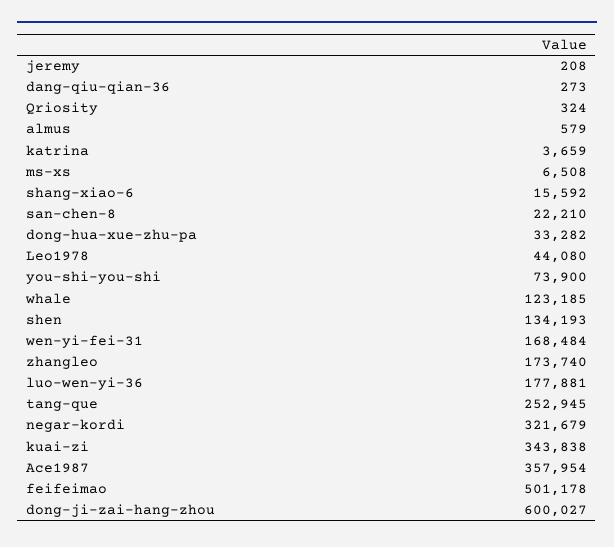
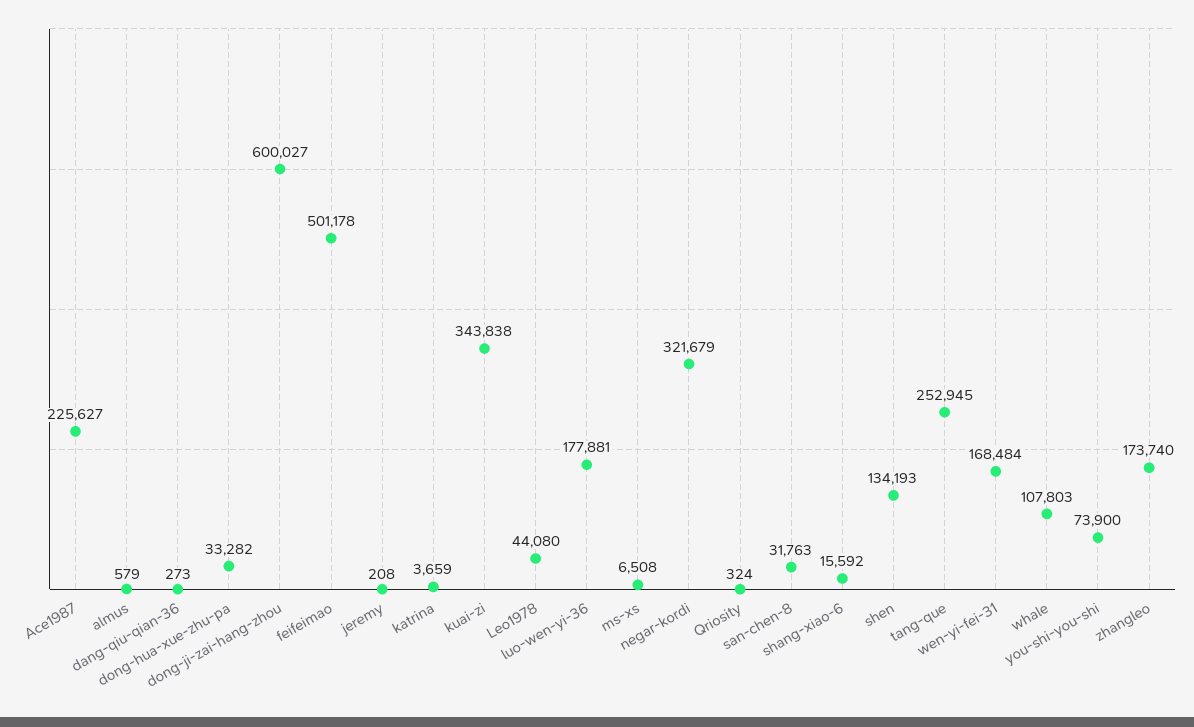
  {
    "jeremy": 208,
    "dang-qiu-qian-36": 273,
    "Qriosity": 324,
    "almus": 579,
    "katrina": 3659,
    "ms-xs": 6508,
    "shang-xiao-6": 15592,
-   "san-chen-8": 22210,
+   "san-chen-8": 31763,
    "dong-hua-xue-zhu-pa": 33282,
    "Leo1978": 44080,
    "you-shi-you-shi": 73900,
-   "whale": 123185,
+   "whale": 107803,
    "shen": 134193,
    "wen-yi-fei-31": 168484,
    "zhangleo": 173740,
    "luo-wen-yi-36": 177881,
    "tang-que": 252945,
    "negar-kordi": 321679,
    "kuai-zi": 343838,
-   "Ace1987": 357954,
+   "Ace1987": 225627,
    "feifeimao": 501178,
    "dong-ji-zai-hang-zhou": 600027
  }

